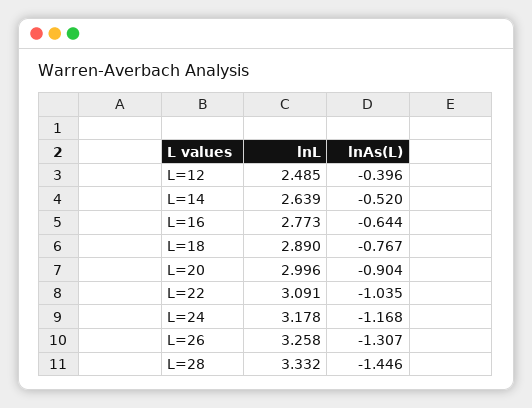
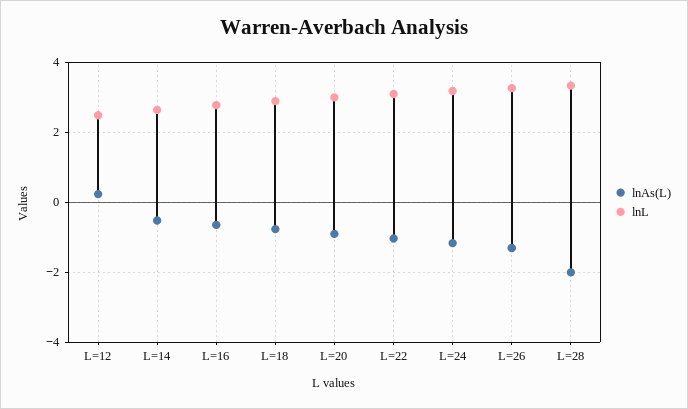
  {
    "lnL": {
      "L=12": 2.485,
      "L=14": 2.639,
      "L=16": 2.773,
      "L=18": 2.89,
      "L=20": 2.996,
      "L=22": 3.091,
      "L=24": 3.178,
      "L=26": 3.258,
      "L=28": 3.332
    },
    "lnAs(L)": {
-     "L=12": -0.396,
+     "L=12": 0.2,
      "L=14": -0.52,
      "L=16": -0.644,
      "L=18": -0.767,
      "L=20": -0.904,
      "L=22": -1.035,
      "L=24": -1.168,
      "L=26": -1.307,
-     "L=28": -1.446
+     "L=28": -2
    }
  }

